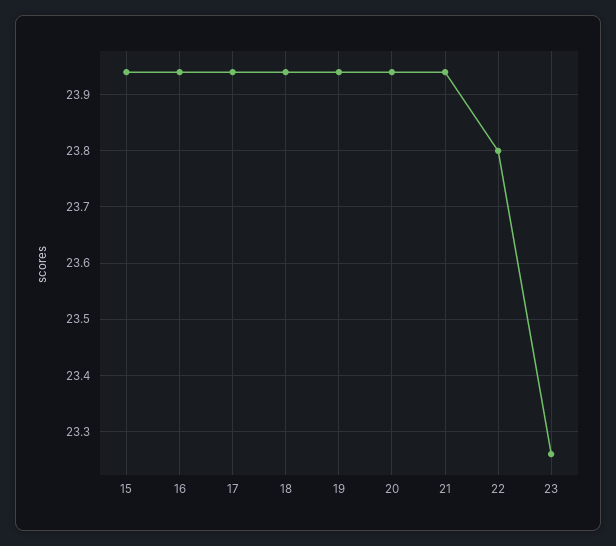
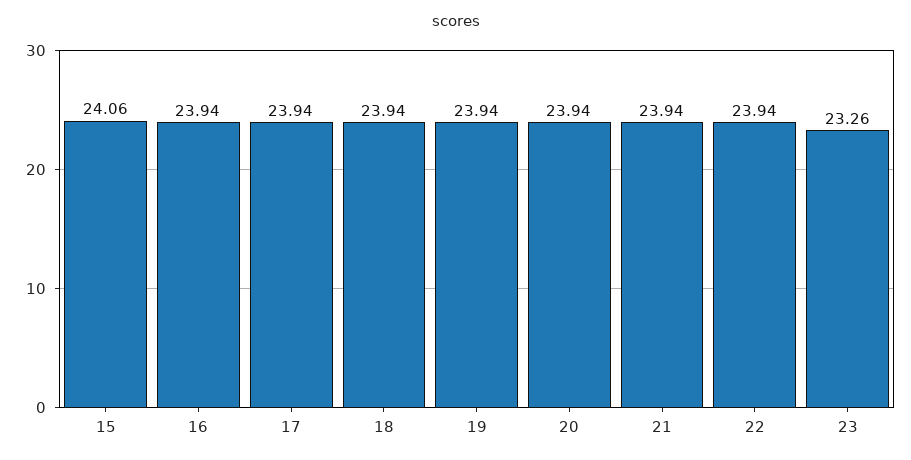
  {
-   "15": 23.95,
+   "15": 24.06,
    "16": 23.94,
    "17": 23.94,
    "18": 23.94,
    "19": 23.94,
    "20": 23.94,
    "21": 23.94,
-   "22": 23.8,
+   "22": 23.94,
    "23": 23.26
  }

